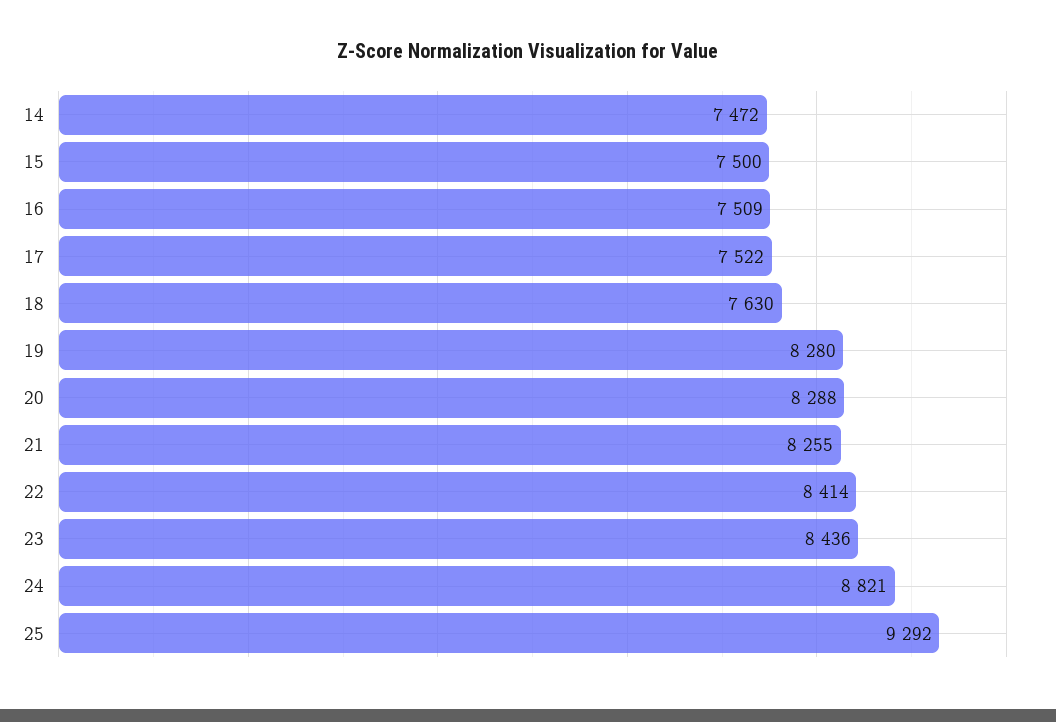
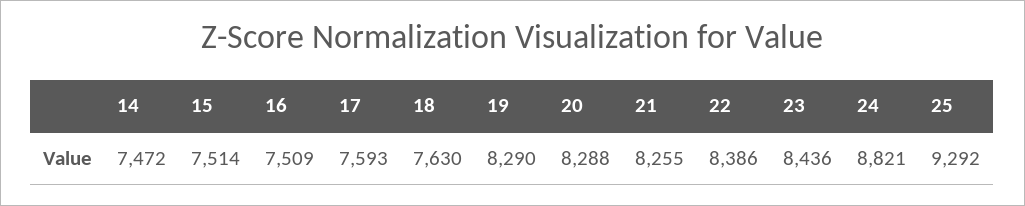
  {
    "14": 7472,
-   "15": 7500,
+   "15": 7514,
    "16": 7509,
-   "17": 7522,
+   "17": 7593,
    "18": 7630,
-   "19": 8280,
+   "19": 8290,
    "20": 8288,
    "21": 8255,
-   "22": 8414,
+   "22": 8386,
    "23": 8436,
    "24": 8821,
    "25": 9292
  }

